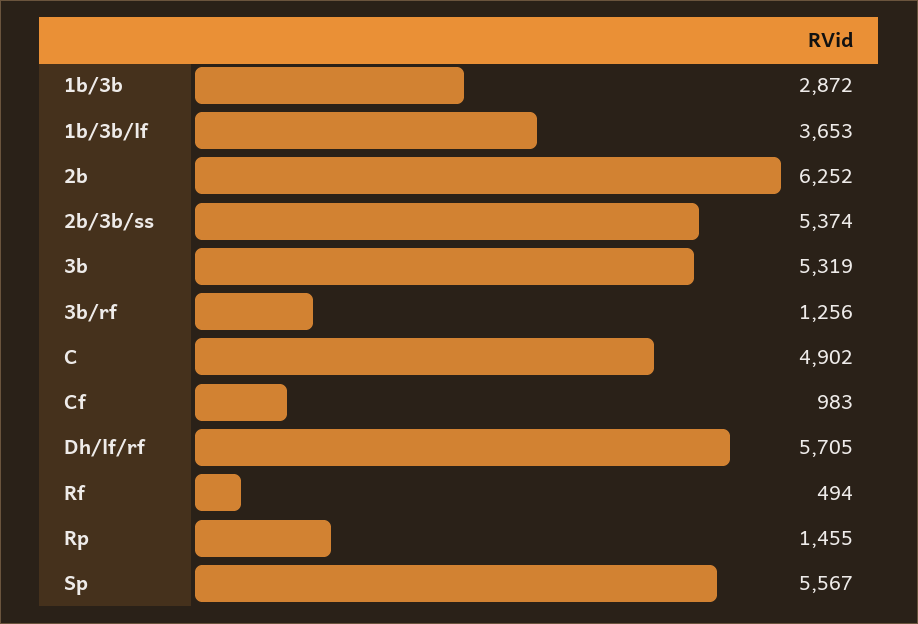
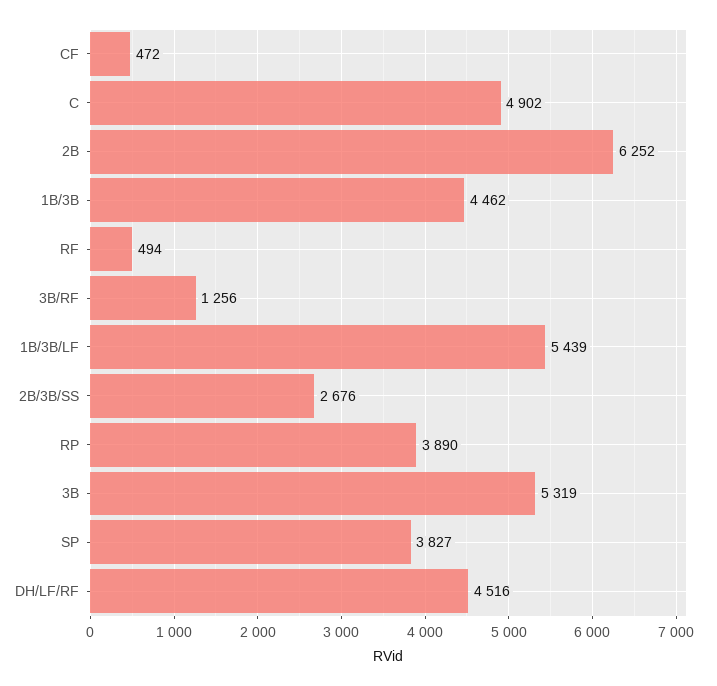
  {
-   "1b/3b": 2872,
+   "1b/3b": 4462,
-   "1b/3b/lf": 3653,
+   "1b/3b/lf": 5439,
    "2b": 6252,
-   "2b/3b/ss": 5374,
+   "2b/3b/ss": 2676,
    "3b": 5319,
    "3b/rf": 1256,
    "C": 4902,
-   "Cf": 983,
+   "Cf": 472,
-   "Dh/lf/rf": 5705,
+   "Dh/lf/rf": 4516,
    "Rf": 494,
-   "Rp": 1455,
+   "Rp": 3890,
-   "Sp": 5567
+   "Sp": 3827
  }

